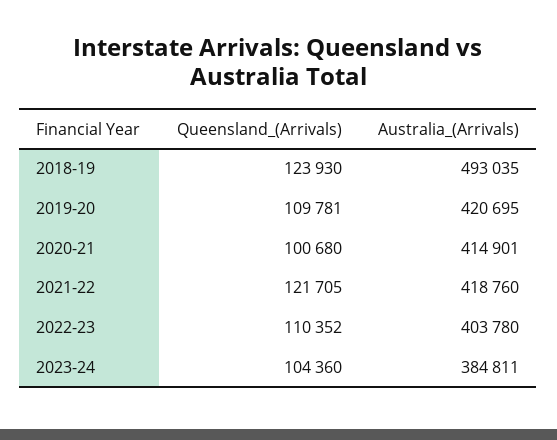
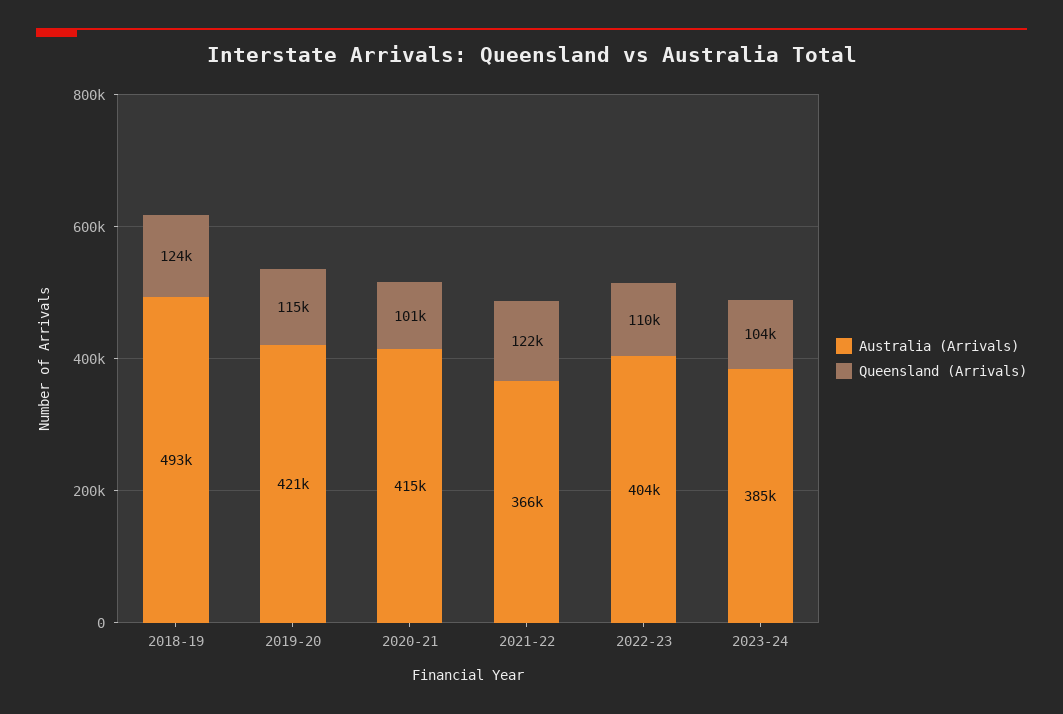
  {
    "Queensland_(Arrivals)": {
      "2018-19": 123930,
-     "2019-20": 109781,
+     "2019-20": 115000,
      "2020-21": 100680,
      "2021-22": 121705,
      "2022-23": 110352,
      "2023-24": 104360
    },
    "Australia_(Arrivals)": {
      "2018-19": 493035,
      "2019-20": 420695,
      "2020-21": 414901,
-     "2021-22": 418760,
+     "2021-22": 366000,
      "2022-23": 403780,
      "2023-24": 384811
    }
  }

